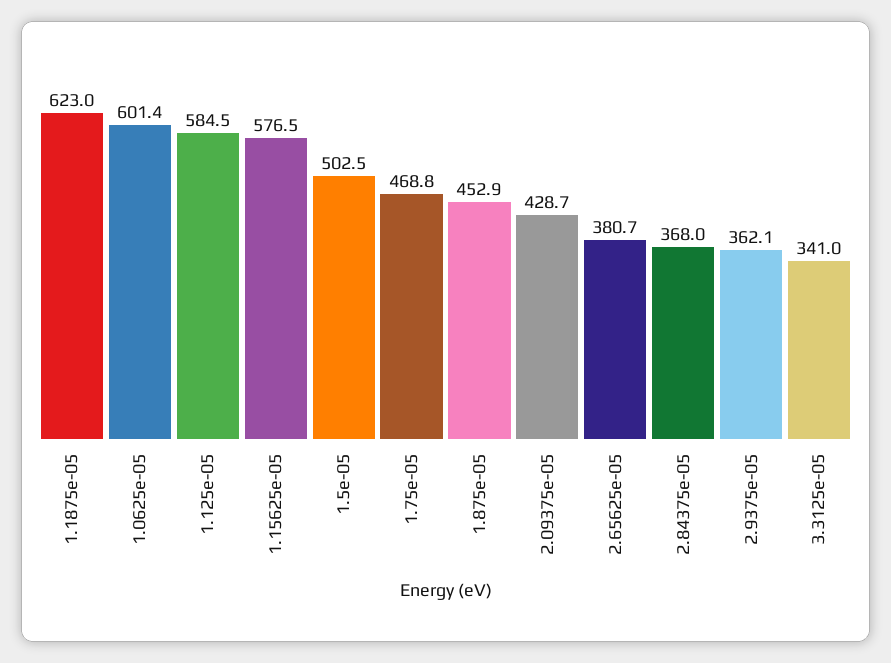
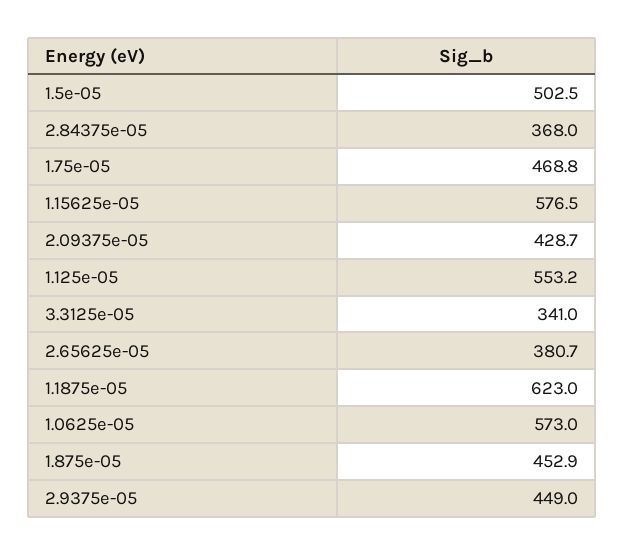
  {
    "1.1875e-05": 623,
-   "1.0625e-05": 601.4,
+   "1.0625e-05": 573,
-   "1.125e-05": 584.5,
+   "1.125e-05": 553.2,
    "1.15625e-05": 576.5,
    "1.5e-05": 502.5,
    "1.75e-05": 468.8,
    "1.875e-05": 452.9,
    "2.09375e-05": 428.7,
    "2.65625e-05": 380.7,
    "2.84375e-05": 368,
-   "2.9375e-05": 362.1,
+   "2.9375e-05": 449,
    "3.3125e-05": 341
  }

